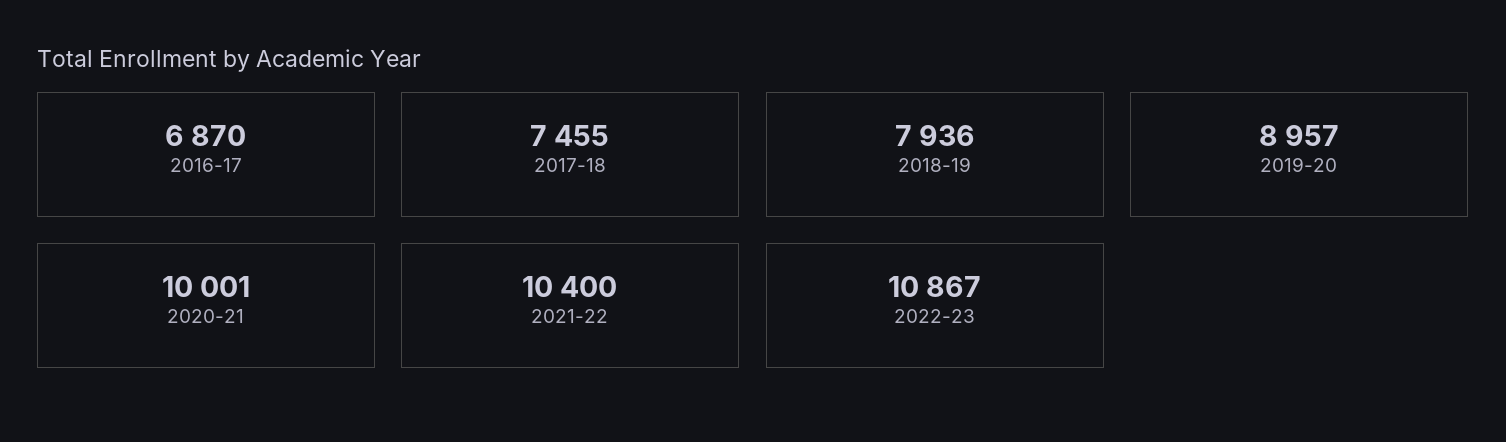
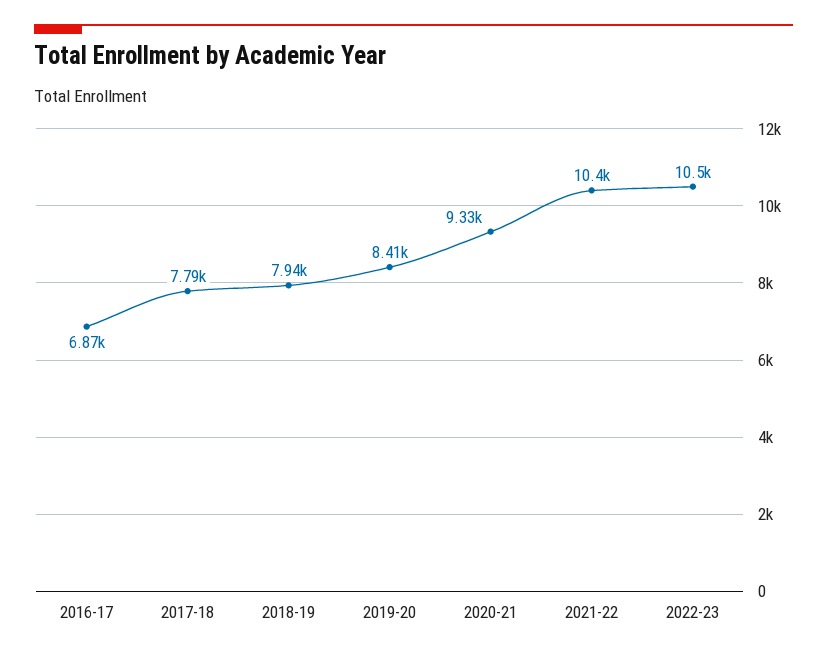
  {
    "2016-17": 6870,
-   "2017-18": 7455,
+   "2017-18": 7790,
    "2018-19": 7936,
-   "2019-20": 8957,
+   "2019-20": 8410,
-   "2020-21": 10001,
+   "2020-21": 9330,
    "2021-22": 10400,
-   "2022-23": 10867
+   "2022-23": 10500
  }

